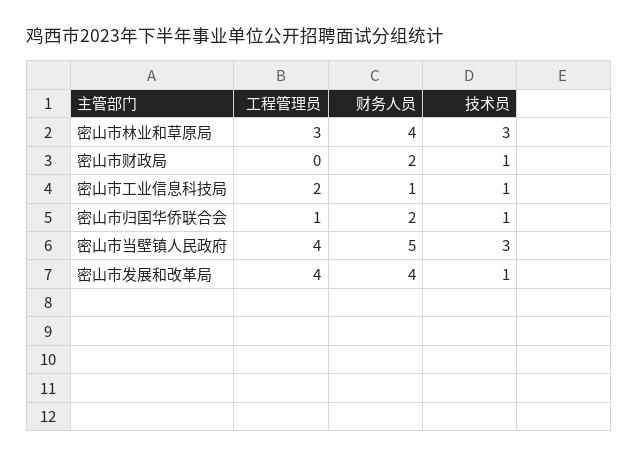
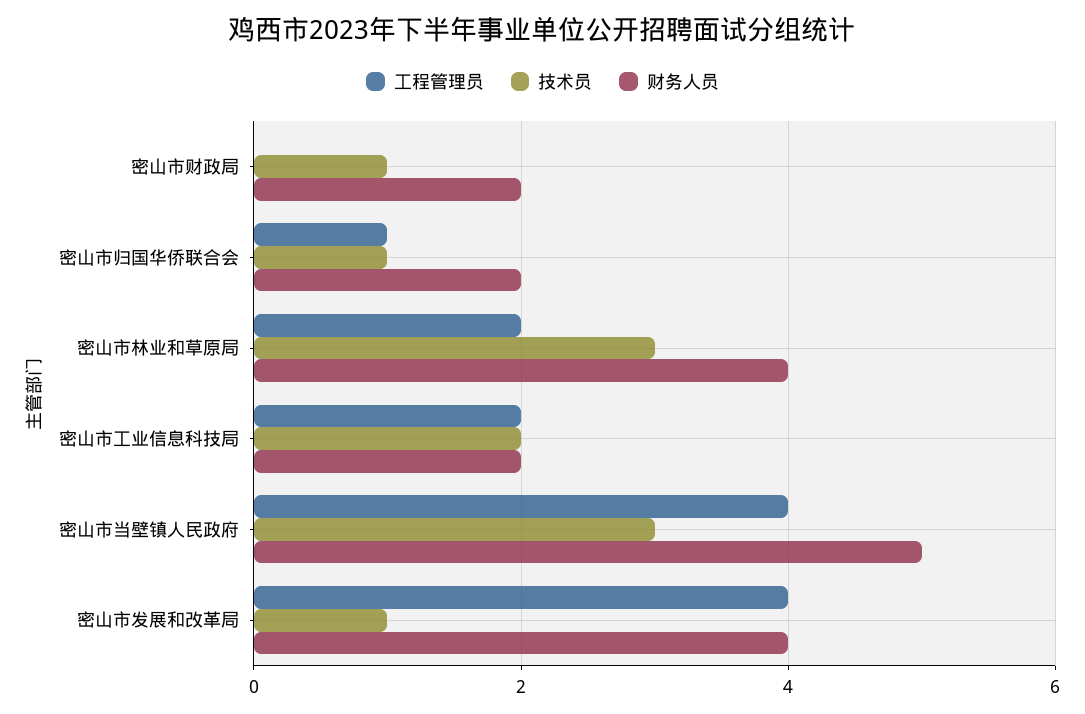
  {
    "工程管理员": {
-     "密山市林业和草原局": 3,
+     "密山市林业和草原局": 2,
      "密山市财政局": 0,
      "密山市工业信息科技局": 2,
      "密山市归国华侨联合会": 1,
      "密山市当壁镇人民政府": 4,
      "密山市发展和改革局": 4
    },
    "财务人员": {
      "密山市林业和草原局": 4,
      "密山市财政局": 2,
-     "密山市工业信息科技局": 1,
+     "密山市工业信息科技局": 2,
      "密山市归国华侨联合会": 2,
      "密山市当壁镇人民政府": 5,
      "密山市发展和改革局": 4
    },
    "技术员": {
      "密山市林业和草原局": 3,
      "密山市财政局": 1,
-     "密山市工业信息科技局": 1,
+     "密山市工业信息科技局": 2,
      "密山市归国华侨联合会": 1,
      "密山市当壁镇人民政府": 3,
      "密山市发展和改革局": 1
    }
  }

